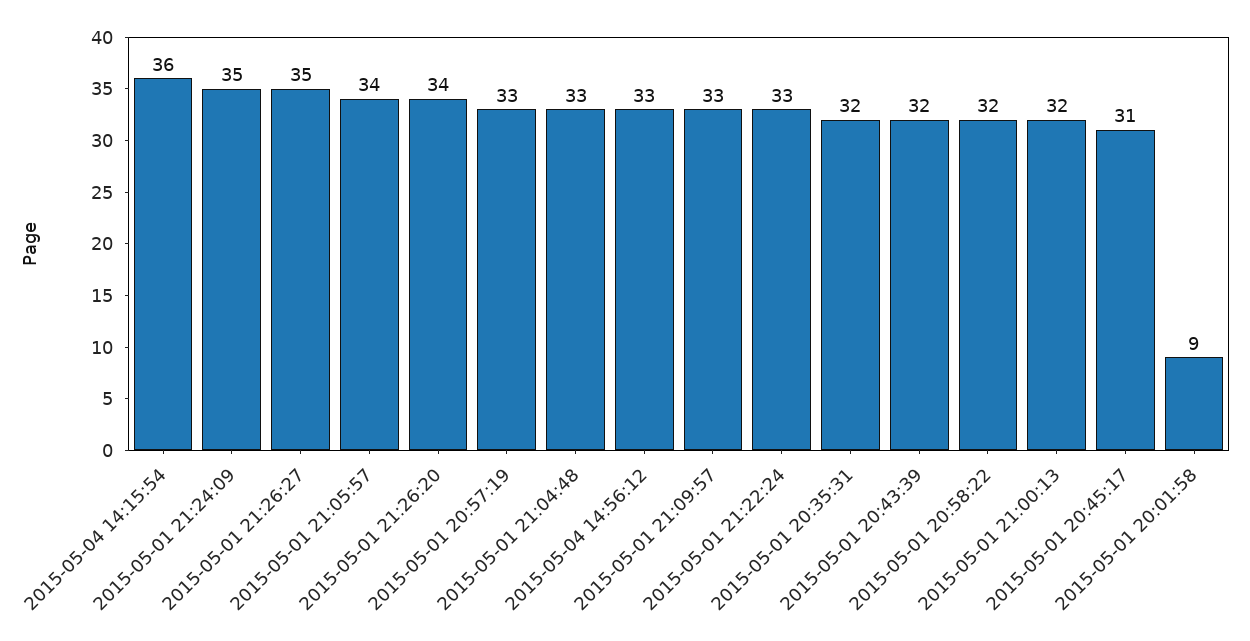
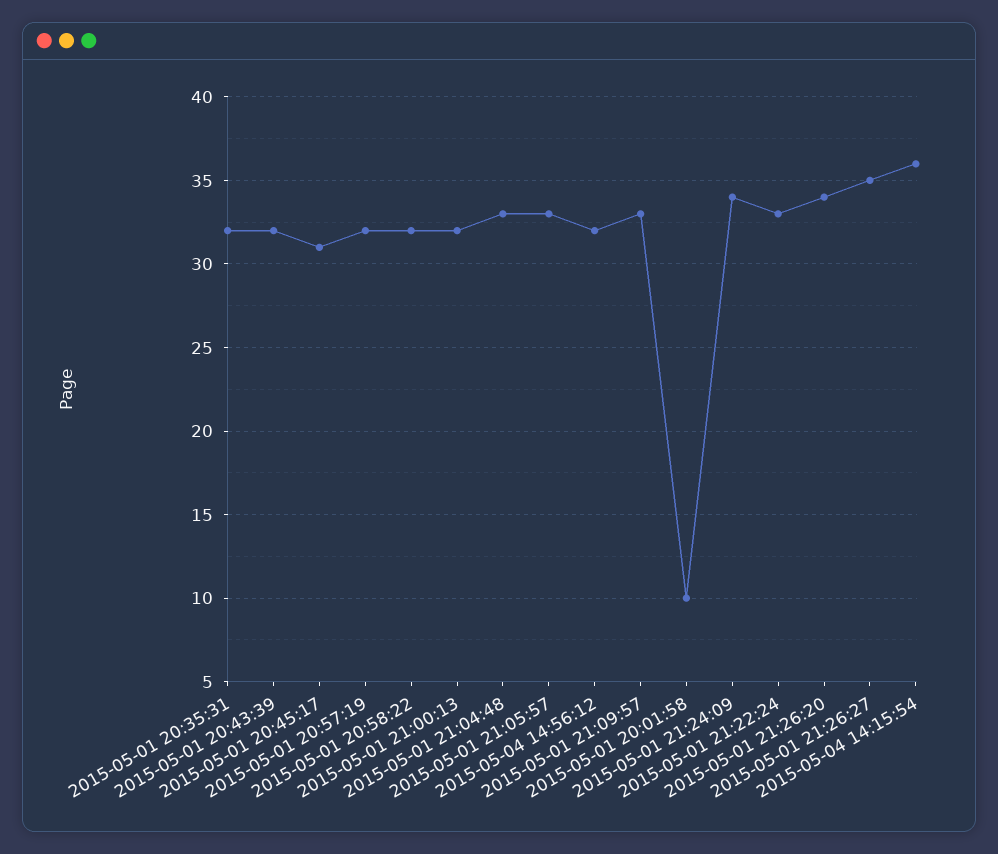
  {
    "2015-05-04 14:15:54": 36,
-   "2015-05-01 21:24:09": 35,
+   "2015-05-01 21:24:09": 34,
    "2015-05-01 21:26:27": 35,
-   "2015-05-01 21:05:57": 34,
+   "2015-05-01 21:05:57": 33,
    "2015-05-01 21:26:20": 34,
-   "2015-05-01 20:57:19": 33,
+   "2015-05-01 20:57:19": 32,
    "2015-05-01 21:04:48": 33,
-   "2015-05-04 14:56:12": 33,
+   "2015-05-04 14:56:12": 32,
    "2015-05-01 21:09:57": 33,
    "2015-05-01 21:22:24": 33,
    "2015-05-01 20:35:31": 32,
    "2015-05-01 20:43:39": 32,
    "2015-05-01 20:58:22": 32,
    "2015-05-01 21:00:13": 32,
    "2015-05-01 20:45:17": 31,
-   "2015-05-01 20:01:58": 9
+   "2015-05-01 20:01:58": 10
  }

